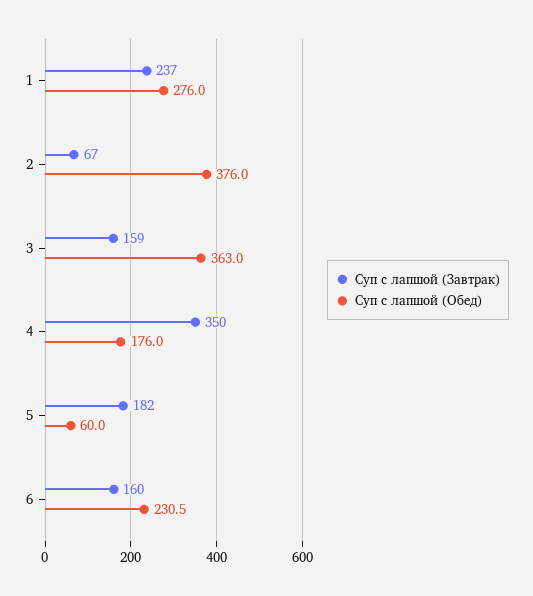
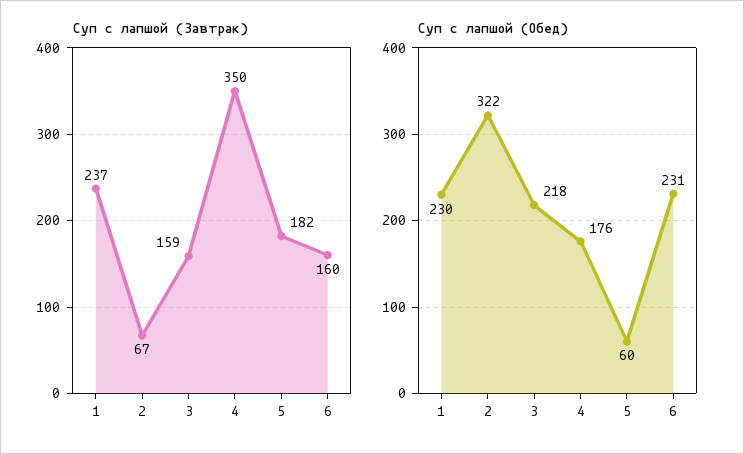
  {
    "Суп с лапшой (Завтрак)": {
      "1": 237,
      "2": 67,
      "3": 159,
      "4": 350,
      "5": 182,
      "6": 160
    },
    "Суп с лапшой (Обед)": {
-     "1": 276,
+     "1": 230,
-     "2": 376,
+     "2": 322,
-     "3": 363,
+     "3": 218,
      "4": 176,
      "5": 60,
      "6": 230.5
    }
  }

